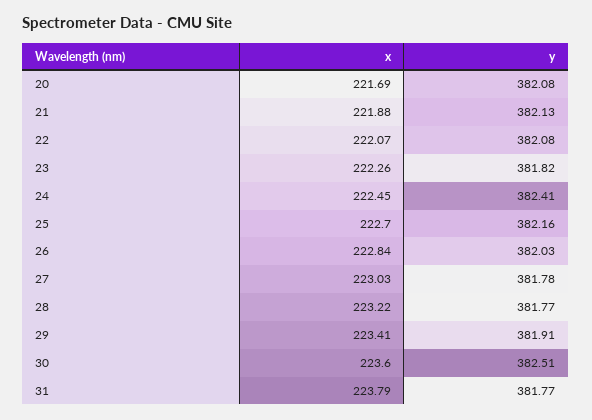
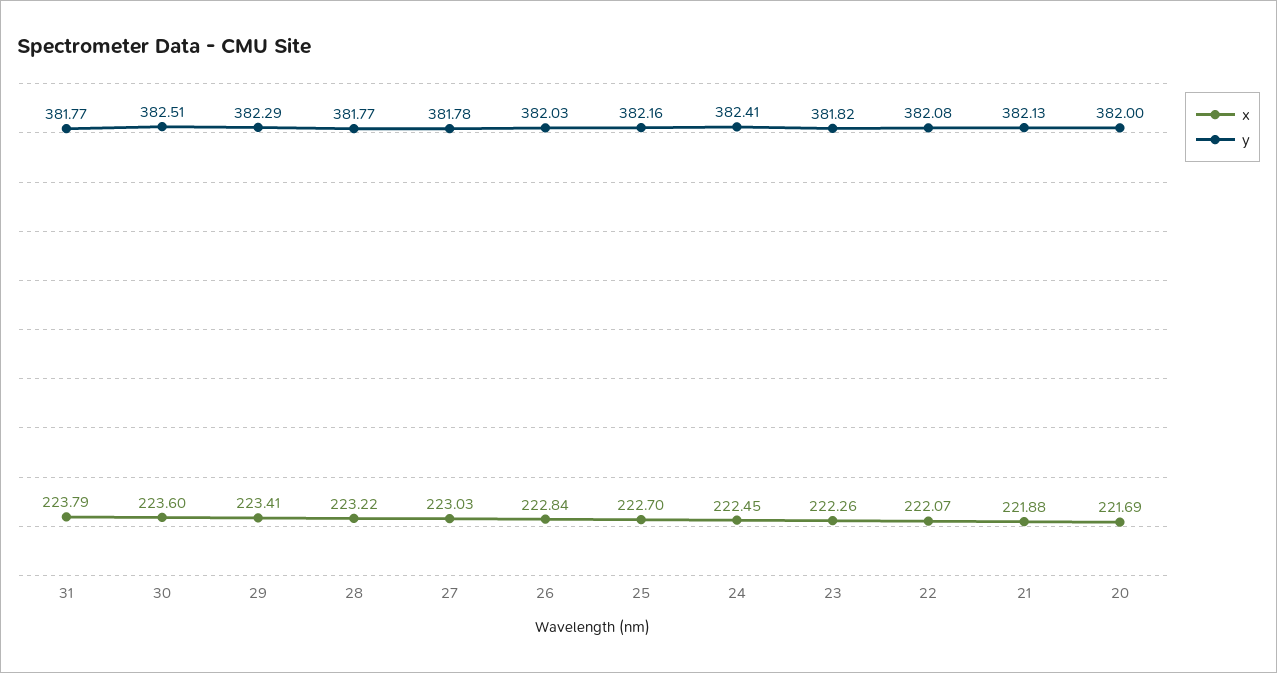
  {
    "x": {
      "20": 221.69,
      "21": 221.88,
      "22": 222.07,
      "23": 222.26,
      "24": 222.45,
      "25": 222.7,
      "26": 222.84,
      "27": 223.03,
      "28": 223.22,
      "29": 223.41,
      "30": 223.6,
      "31": 223.79
    },
    "y": {
-     "20": 382.08,
+     "20": 382,
      "21": 382.13,
      "22": 382.08,
      "23": 381.82,
      "24": 382.41,
      "25": 382.16,
      "26": 382.03,
      "27": 381.78,
      "28": 381.77,
-     "29": 381.91,
+     "29": 382.29,
      "30": 382.51,
      "31": 381.77
    }
  }

